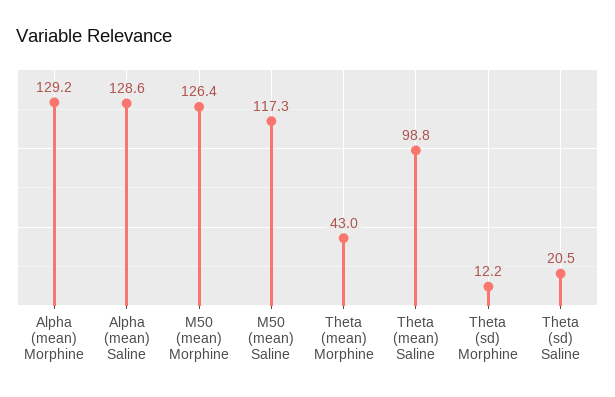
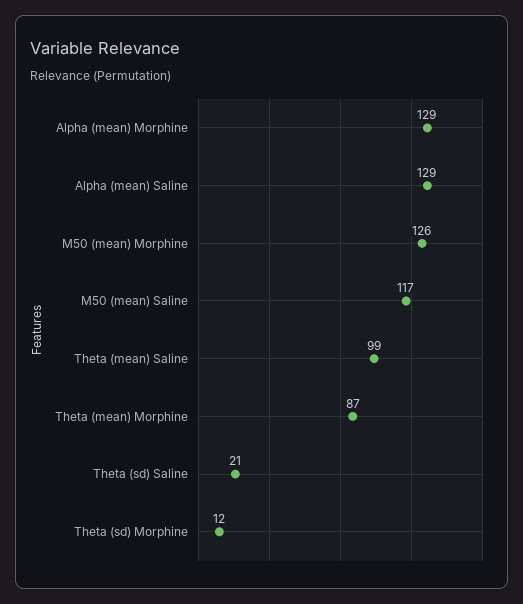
  {
    "Alpha (mean) Morphine": 129.2,
    "Alpha (mean) Saline": 128.6,
    "M50 (mean) Morphine": 126.4,
    "M50 (mean) Saline": 117.3,
-   "Theta (mean) Morphine": 43,
+   "Theta (mean) Morphine": 87,
    "Theta (mean) Saline": 98.8,
    "Theta (sd) Morphine": 12.2,
    "Theta (sd) Saline": 20.5
  }

